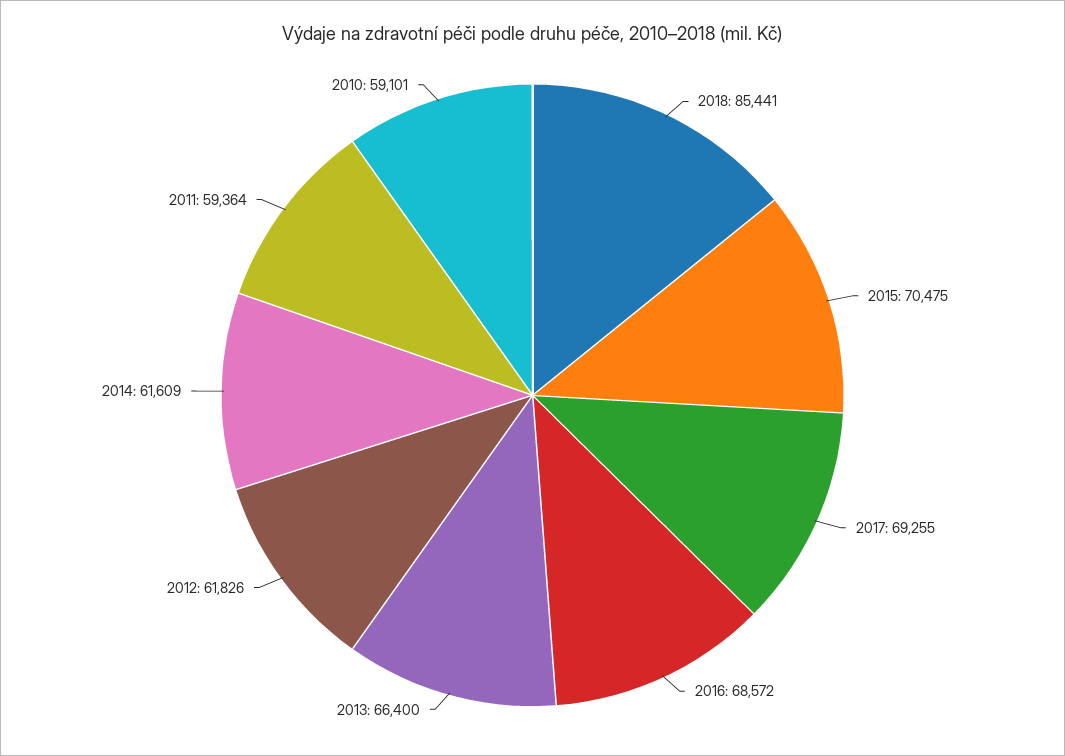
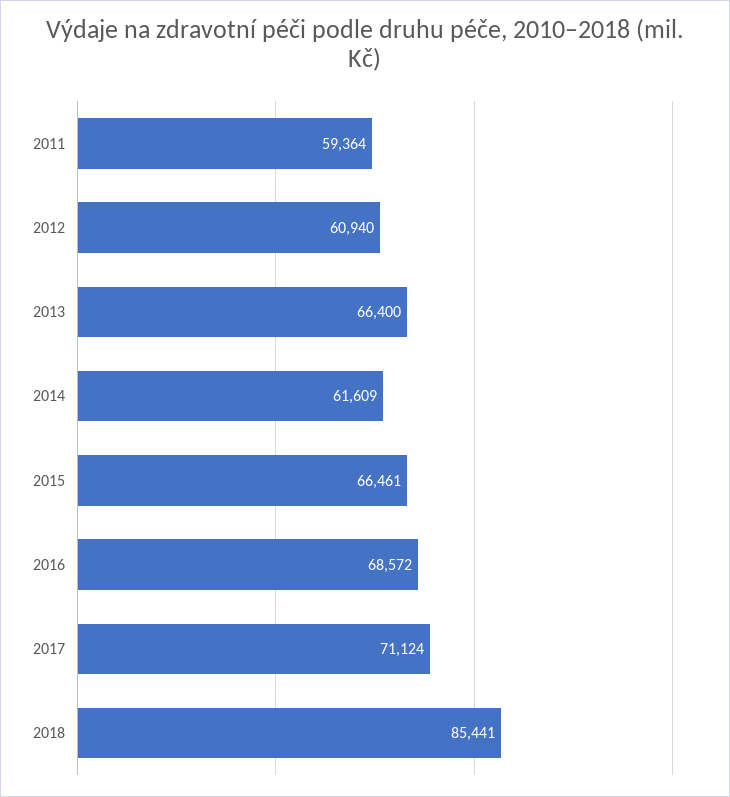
  {
    "2018": 85441,
-   "2015": 70475,
+   "2015": 66461,
-   "2017": 69255,
+   "2017": 71124,
    "2016": 68572,
    "2013": 66400,
-   "2012": 61826,
+   "2012": 60940,
    "2014": 61609,
-   "2011": 59364,
+   "2011": 59364
-   "2010": 59101
  }

